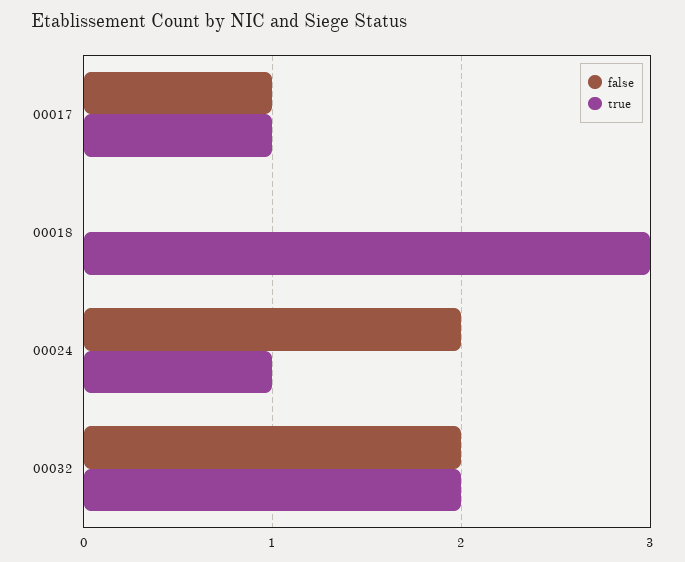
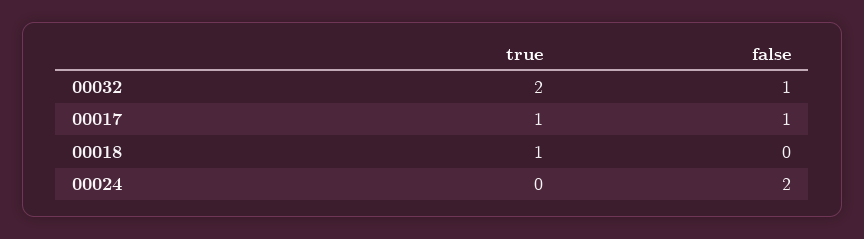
  {
    "false": {
      "00017": 1,
      "00018": 0,
      "00024": 2,
-     "00032": 2
+     "00032": 1
    },
    "true": {
      "00017": 1,
-     "00018": 3,
+     "00018": 1,
-     "00024": 1,
+     "00024": 0,
      "00032": 2
    }
  }

